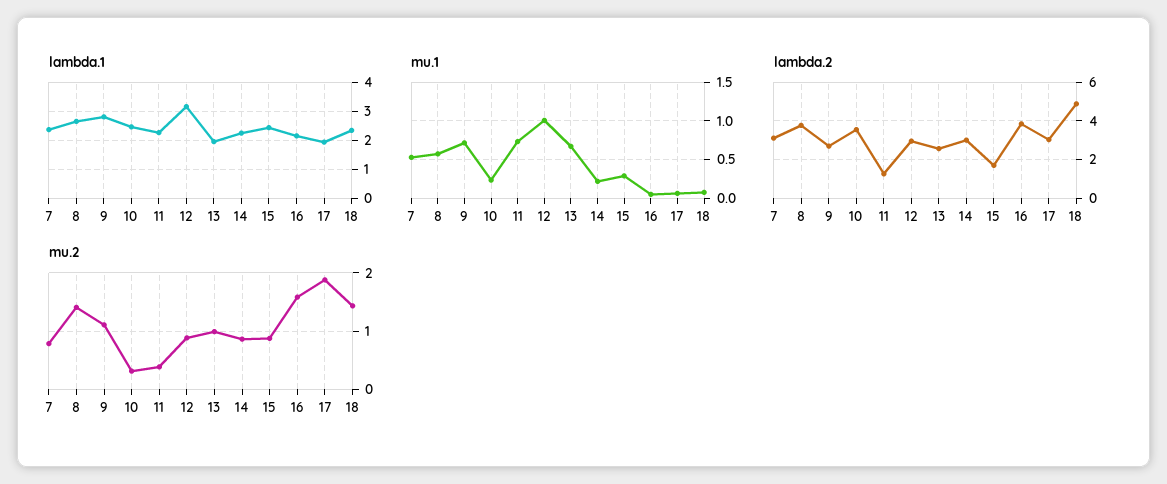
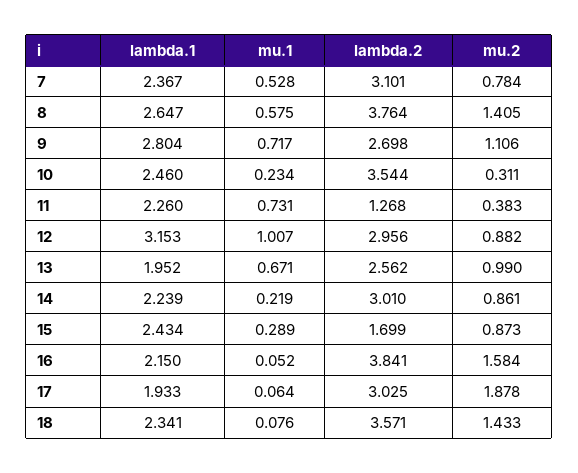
  {
    "lambda.1": {
      "7": 2.367,
      "8": 2.647,
      "9": 2.804,
      "10": 2.46,
      "11": 2.26,
      "12": 3.153,
      "13": 1.952,
      "14": 2.239,
      "15": 2.434,
      "16": 2.15,
      "17": 1.933,
      "18": 2.341
    },
    "mu.1": {
      "7": 0.528,
      "8": 0.575,
      "9": 0.717,
      "10": 0.234,
      "11": 0.731,
      "12": 1.007,
      "13": 0.671,
      "14": 0.219,
      "15": 0.289,
      "16": 0.052,
      "17": 0.064,
      "18": 0.076
    },
    "lambda.2": {
      "7": 3.101,
      "8": 3.764,
      "9": 2.698,
      "10": 3.544,
      "11": 1.268,
      "12": 2.956,
      "13": 2.562,
      "14": 3.01,
      "15": 1.699,
      "16": 3.841,
      "17": 3.025,
-     "18": 5
+     "18": 3.571
    },
    "mu.2": {
      "7": 0.784,
      "8": 1.405,
      "9": 1.106,
      "10": 0.311,
      "11": 0.383,
      "12": 0.882,
      "13": 0.99,
      "14": 0.861,
      "15": 0.873,
      "16": 1.584,
      "17": 1.878,
      "18": 1.433
    }
  }

